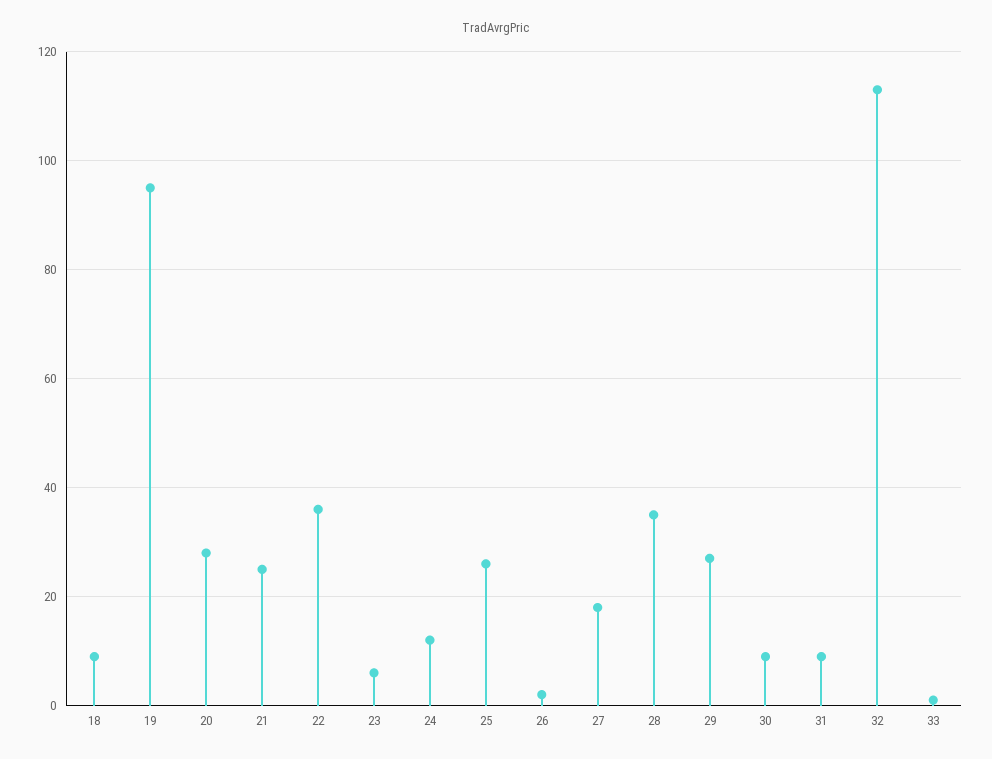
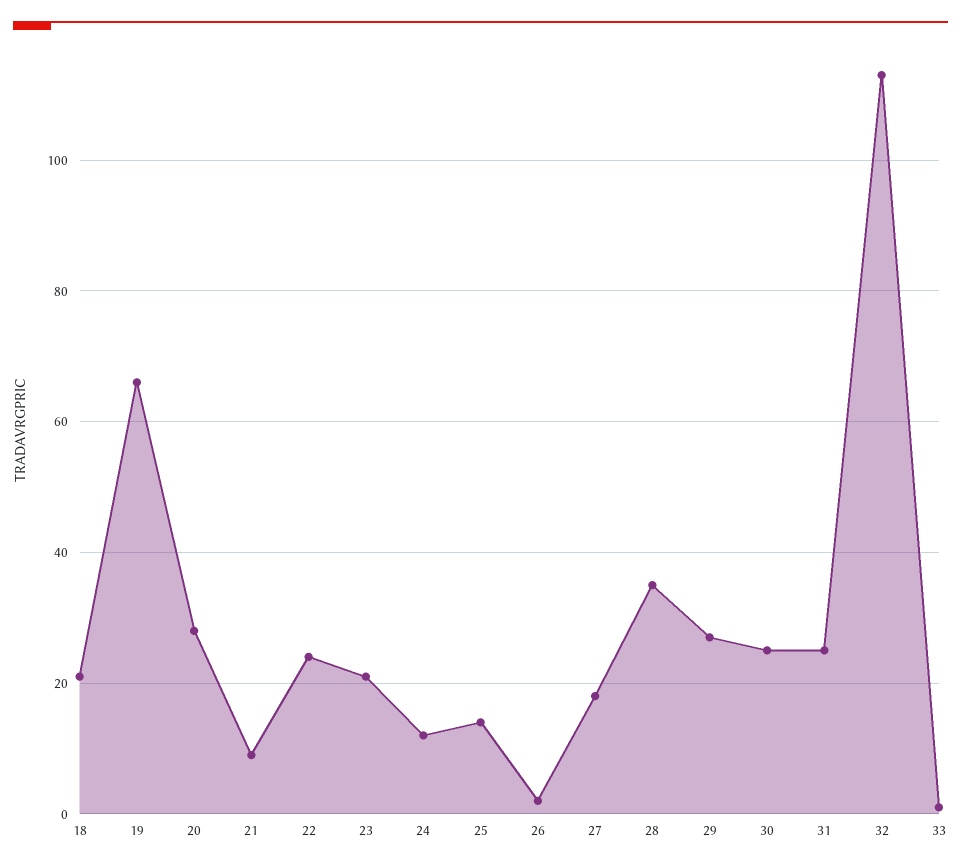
  {
-   "18": 10,
+   "18": 20,
-   "19": 95,
+   "19": 65,
    "20": 30,
-   "21": 25,
+   "21": 10,
-   "22": 35,
+   "22": 25,
-   "23": 5,
+   "23": 20,
    "24": 10,
-   "25": 25,
+   "25": 15,
    "26": 0,
    "27": 20,
    "28": 35,
    "29": 25,
-   "30": 10,
+   "30": 25,
-   "31": 10,
+   "31": 25,
    "32": 115,
    "33": 0
  }

